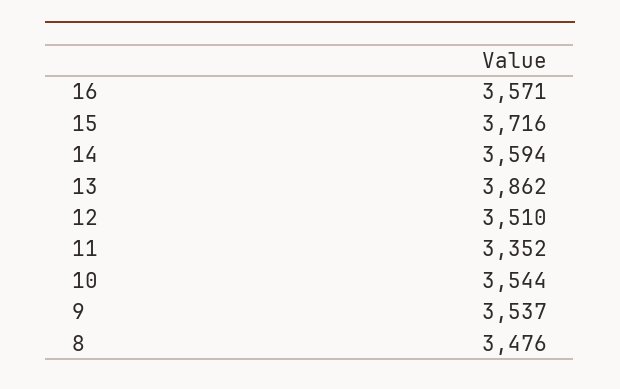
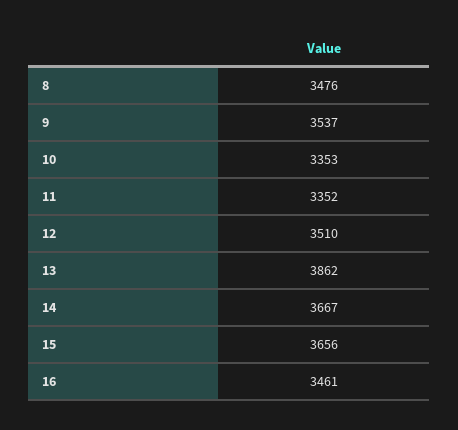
  {
-   "16": 3571,
+   "16": 3461,
-   "15": 3716,
+   "15": 3656,
-   "14": 3594,
+   "14": 3667,
    "13": 3862,
    "12": 3510,
    "11": 3352,
-   "10": 3544,
+   "10": 3353,
    "9": 3537,
    "8": 3476
  }

